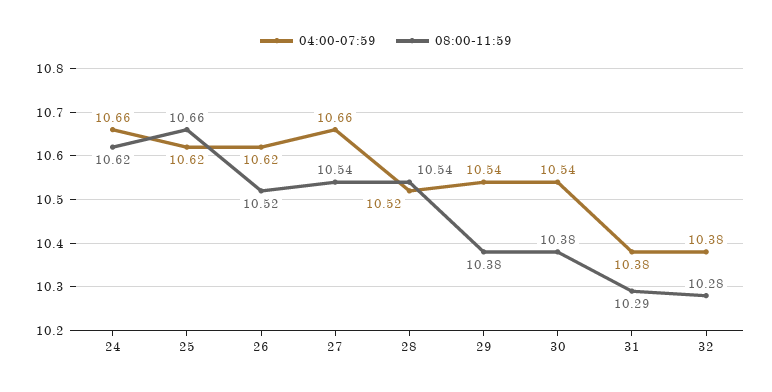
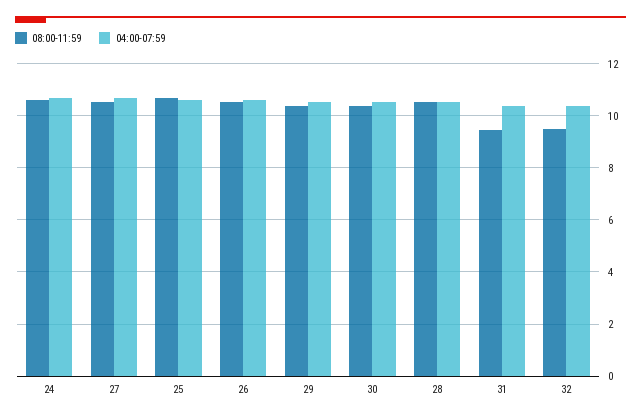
  {
    "04:00-07:59": {
      "24": 10.66,
      "25": 10.62,
      "26": 10.62,
      "27": 10.66,
      "28": 10.52,
      "29": 10.54,
      "30": 10.54,
      "31": 10.38,
      "32": 10.38
    },
    "08:00-11:59": {
      "24": 10.62,
      "25": 10.66,
      "26": 10.52,
      "27": 10.54,
      "28": 10.54,
      "29": 10.38,
      "30": 10.38,
-     "31": 10.29,
+     "31": 9.5,
-     "32": 10.28
+     "32": 9.5
    }
  }

